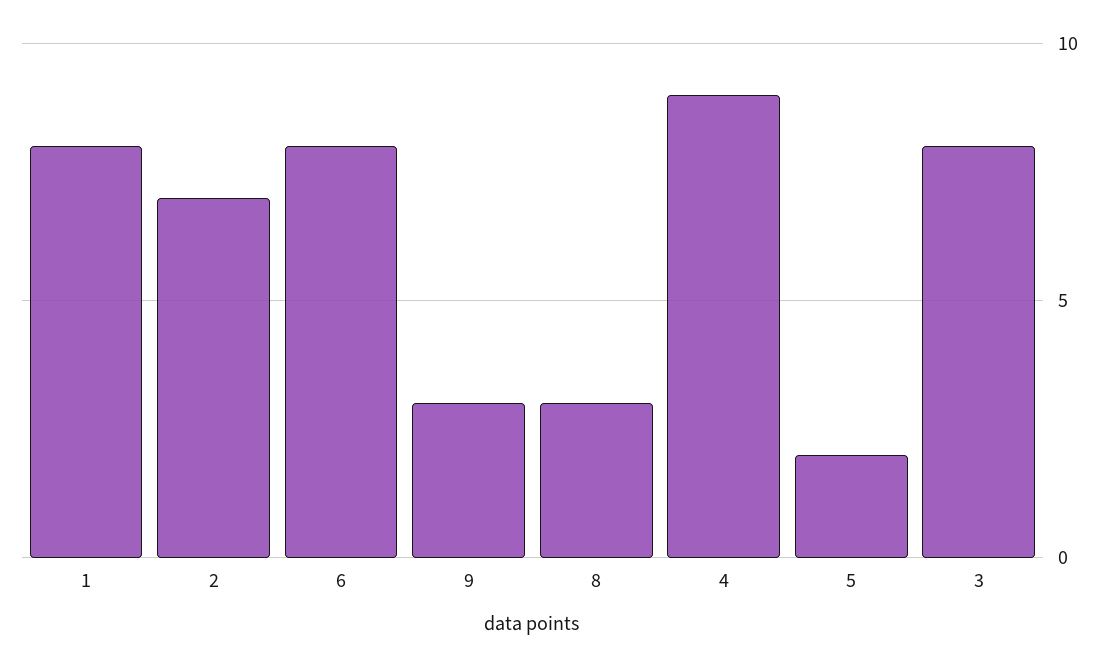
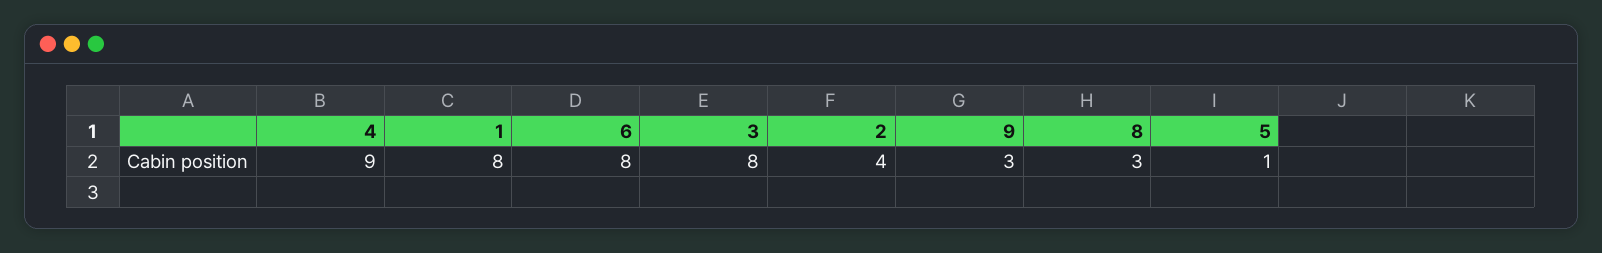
  {
    "1": 8,
-   "2": 7,
+   "2": 4,
    "6": 8,
    "9": 3,
    "8": 3,
    "4": 9,
-   "5": 2,
+   "5": 1,
    "3": 8
  }

